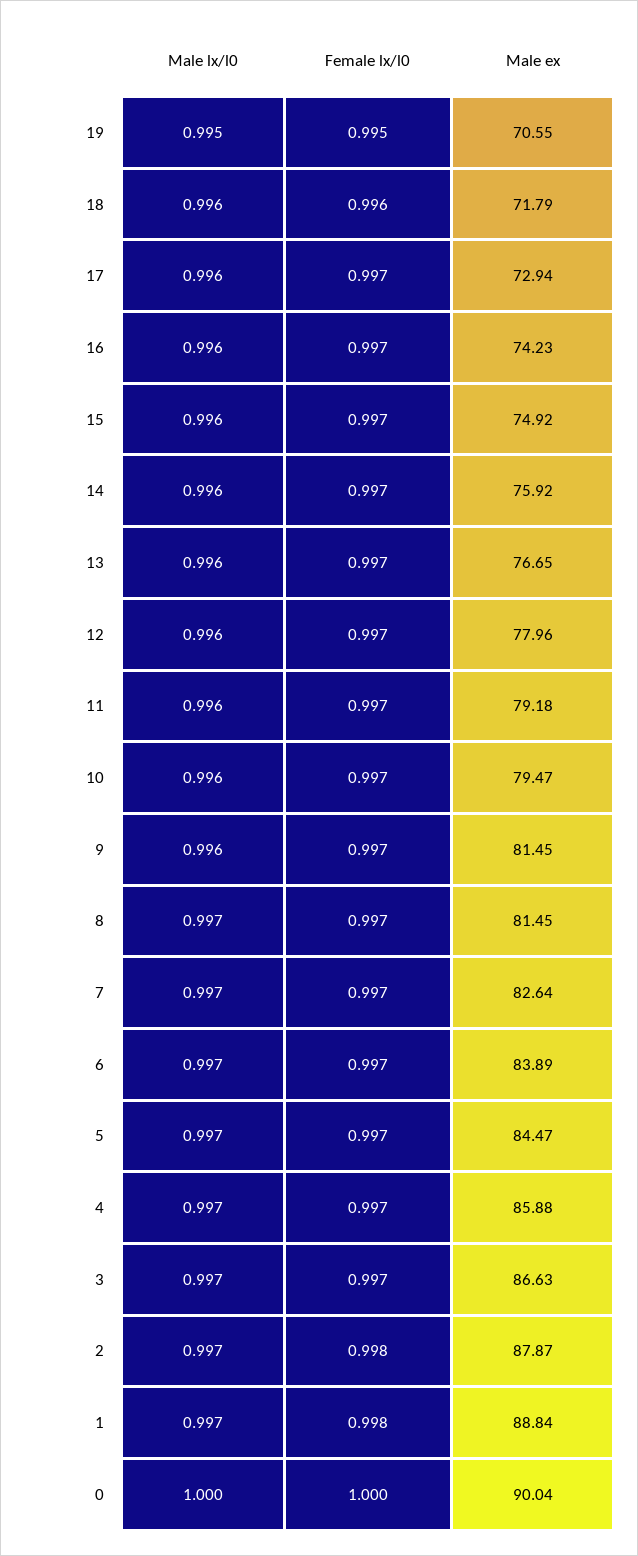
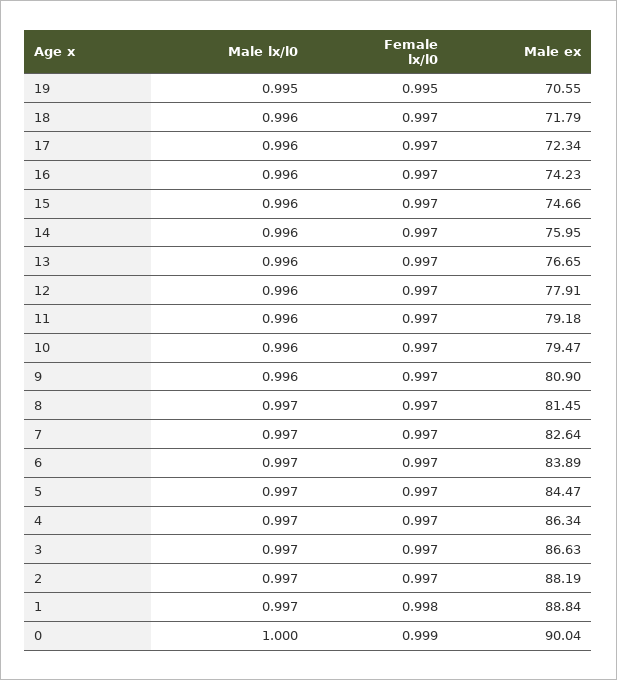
  {
    "Male lx/l0": {
      "19": 0.995,
      "18": 0.996,
      "17": 0.996,
      "16": 0.996,
      "15": 0.996,
      "14": 0.996,
      "13": 0.996,
      "12": 0.996,
      "11": 0.996,
      "10": 0.996,
      "9": 0.996,
      "8": 0.997,
      "7": 0.997,
      "6": 0.997,
      "5": 0.997,
      "4": 0.997,
      "3": 0.997,
      "2": 0.997,
      "1": 0.997,
      "0": 1
    },
    "Female lx/l0": {
      "19": 0.995,
-     "18": 0.996,
+     "18": 0.997,
      "17": 0.997,
      "16": 0.997,
      "15": 0.997,
      "14": 0.997,
      "13": 0.997,
      "12": 0.997,
      "11": 0.997,
      "10": 0.997,
      "9": 0.997,
      "8": 0.997,
      "7": 0.997,
      "6": 0.997,
      "5": 0.997,
      "4": 0.997,
      "3": 0.997,
-     "2": 0.998,
+     "2": 0.997,
      "1": 0.998,
-     "0": 1
+     "0": 0.999
    },
    "Male ex": {
      "19": 70.55,
      "18": 71.79,
-     "17": 72.94,
+     "17": 72.34,
      "16": 74.23,
-     "15": 74.92,
+     "15": 74.66,
-     "14": 75.92,
+     "14": 75.95,
      "13": 76.65,
-     "12": 77.96,
+     "12": 77.91,
      "11": 79.18,
      "10": 79.47,
-     "9": 81.45,
+     "9": 80.9,
      "8": 81.45,
      "7": 82.64,
      "6": 83.89,
      "5": 84.47,
-     "4": 85.88,
+     "4": 86.34,
      "3": 86.63,
-     "2": 87.87,
+     "2": 88.19,
      "1": 88.84,
      "0": 90.04
    }
  }

